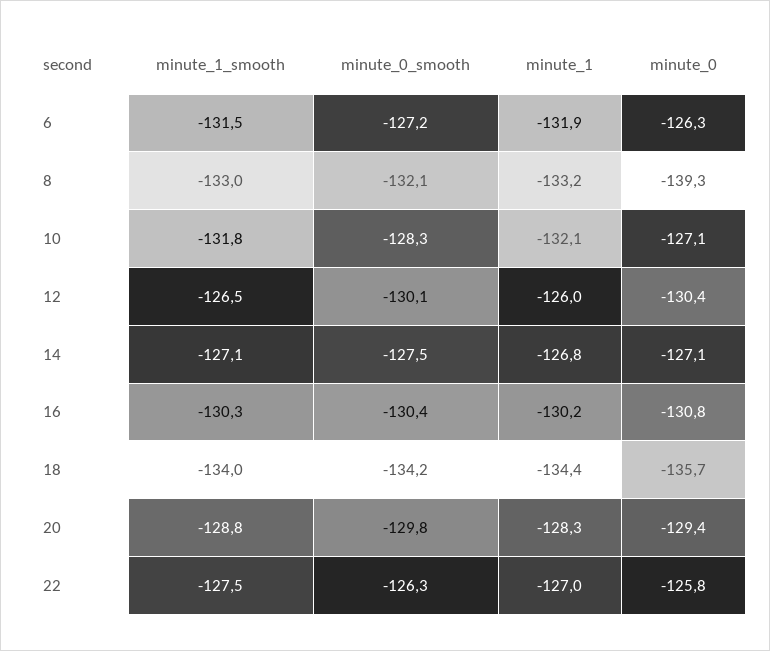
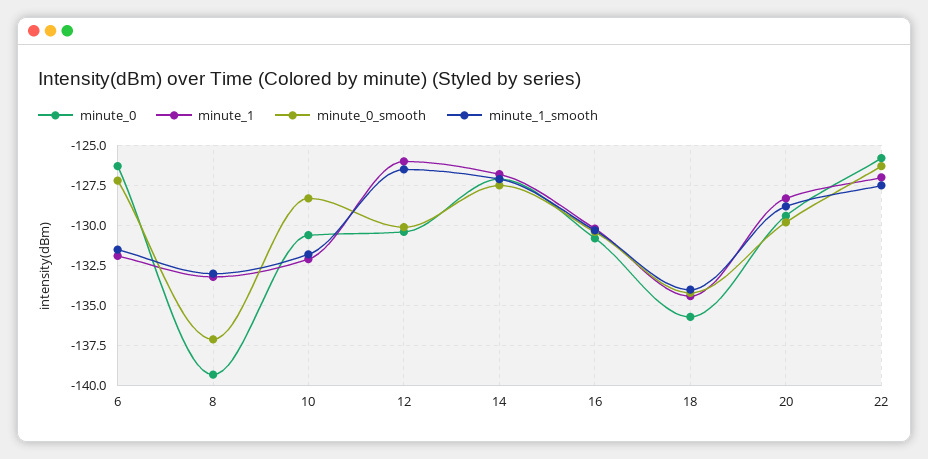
  {
    "minute_1_smooth": {
      "6": -131.5,
      "8": -133,
      "10": -131.8,
      "12": -126.5,
      "14": -127.1,
      "16": -130.3,
      "18": -134,
      "20": -128.8,
      "22": -127.5
    },
    "minute_0_smooth": {
      "6": -127.2,
-     "8": -132.1,
+     "8": -137,
      "10": -128.3,
      "12": -130.1,
      "14": -127.5,
      "16": -130.4,
      "18": -134.2,
      "20": -129.8,
      "22": -126.3
    },
    "minute_1": {
      "6": -131.9,
      "8": -133.2,
      "10": -132.1,
      "12": -126,
      "14": -126.8,
      "16": -130.2,
      "18": -134.4,
      "20": -128.3,
      "22": -127
    },
    "minute_0": {
      "6": -126.3,
      "8": -139.3,
-     "10": -127.1,
+     "10": -130.5,
      "12": -130.4,
      "14": -127.1,
      "16": -130.8,
      "18": -135.7,
      "20": -129.4,
      "22": -125.8
    }
  }

